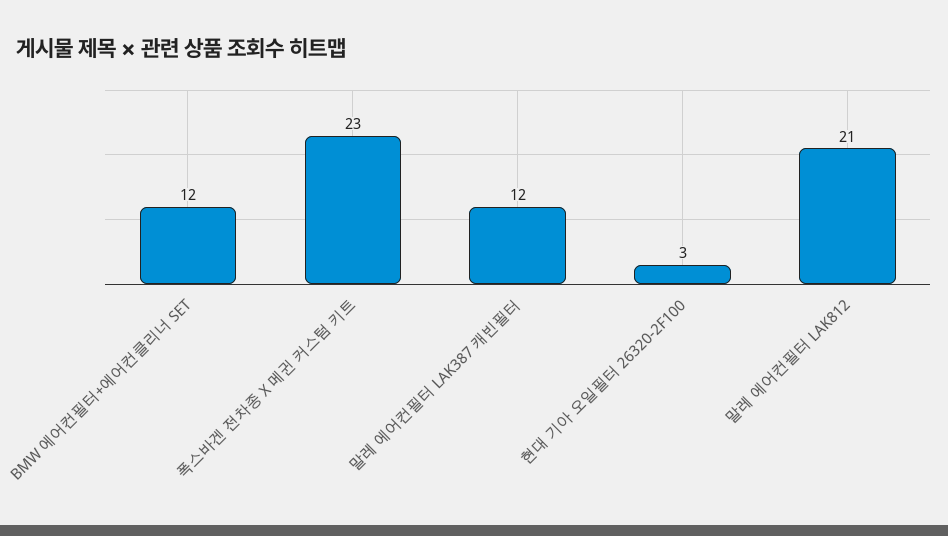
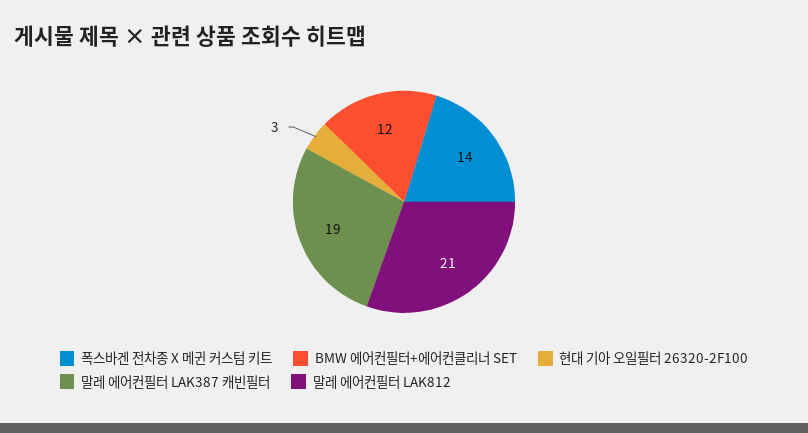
  {
    "BMW 에어컨필터+에어컨클리너 SET": 12,
-   "폭스바겐 전차종 X 메귄 커스텀 키트": 23,
+   "폭스바겐 전차종 X 메귄 커스텀 키트": 14,
-   "말레 에어컨필터 LAK387 캐빈필터": 12,
+   "말레 에어컨필터 LAK387 캐빈필터": 19,
    "현대 기아 오일필터 26320-2F100": 3,
    "말레 에어컨필터 LAK812": 21
  }

